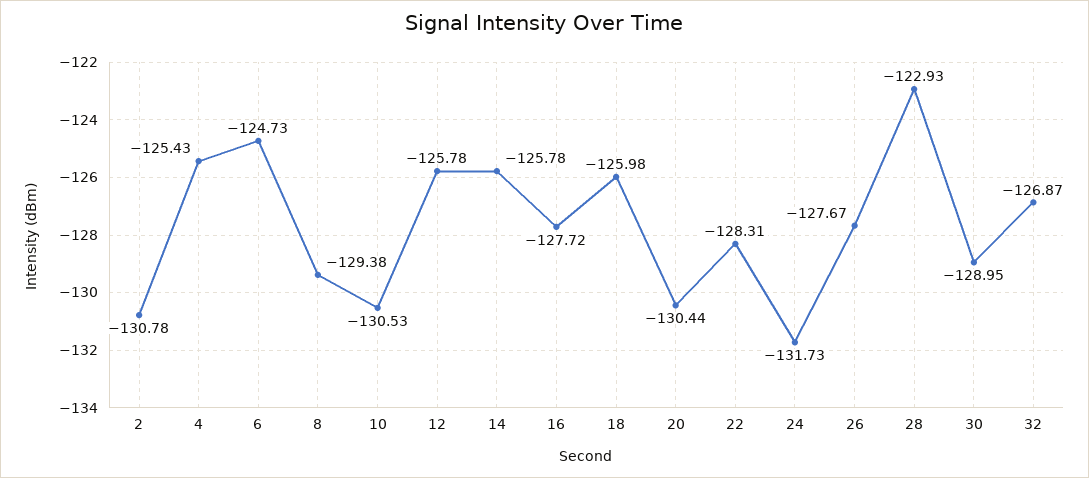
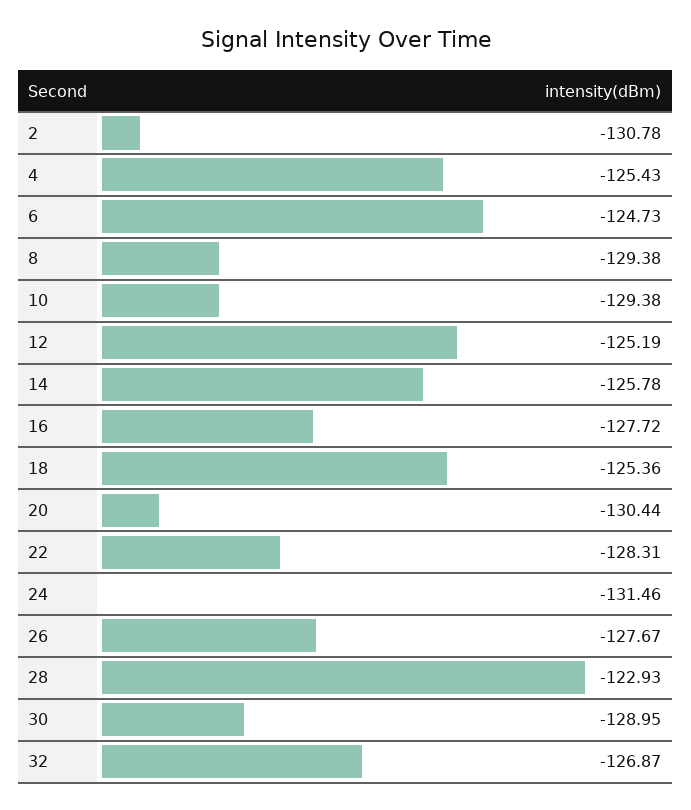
  {
    "2": -130.78,
    "4": -125.43,
    "6": -124.73,
    "8": -129.38,
-   "10": -130.53,
+   "10": -129.38,
-   "12": -125.78,
+   "12": -125.19,
    "14": -125.78,
    "16": -127.72,
-   "18": -125.98,
+   "18": -125.36,
    "20": -130.44,
    "22": -128.31,
-   "24": -131.73,
+   "24": -131.46,
    "26": -127.67,
    "28": -122.93,
    "30": -128.95,
    "32": -126.87
  }

